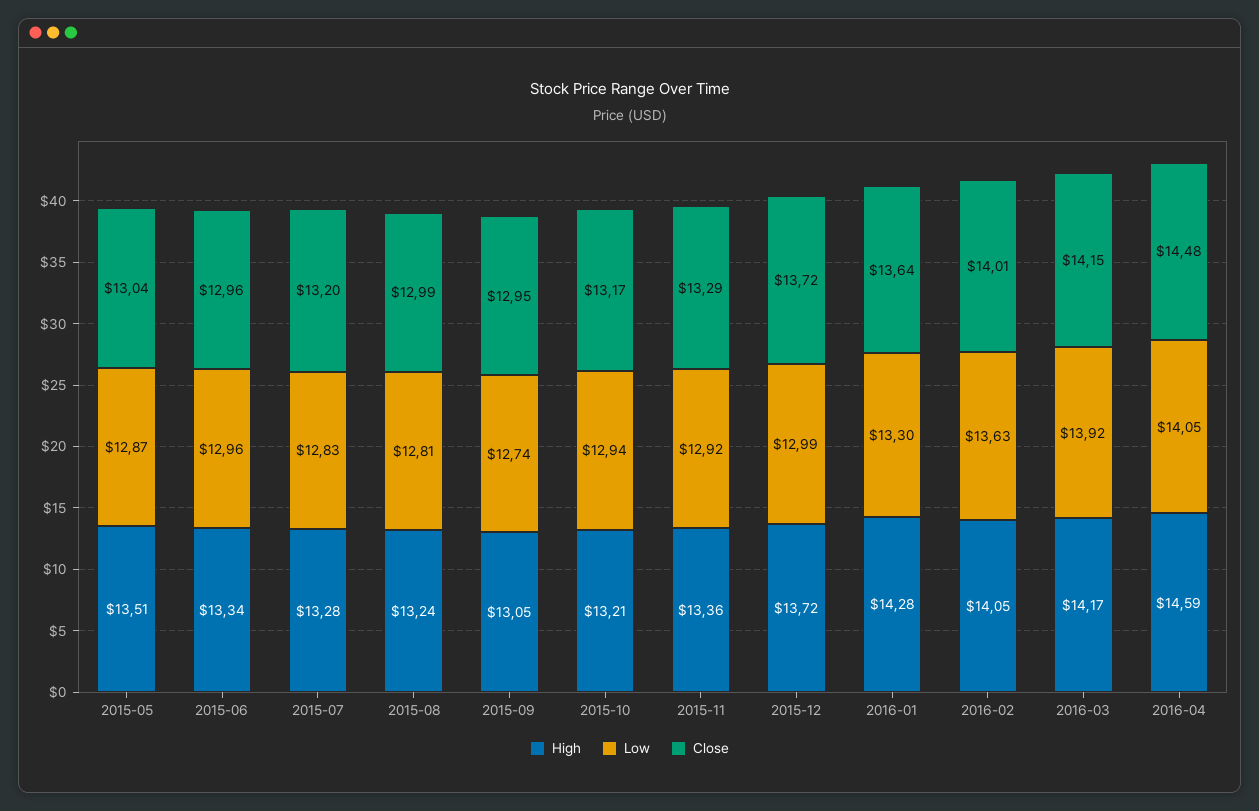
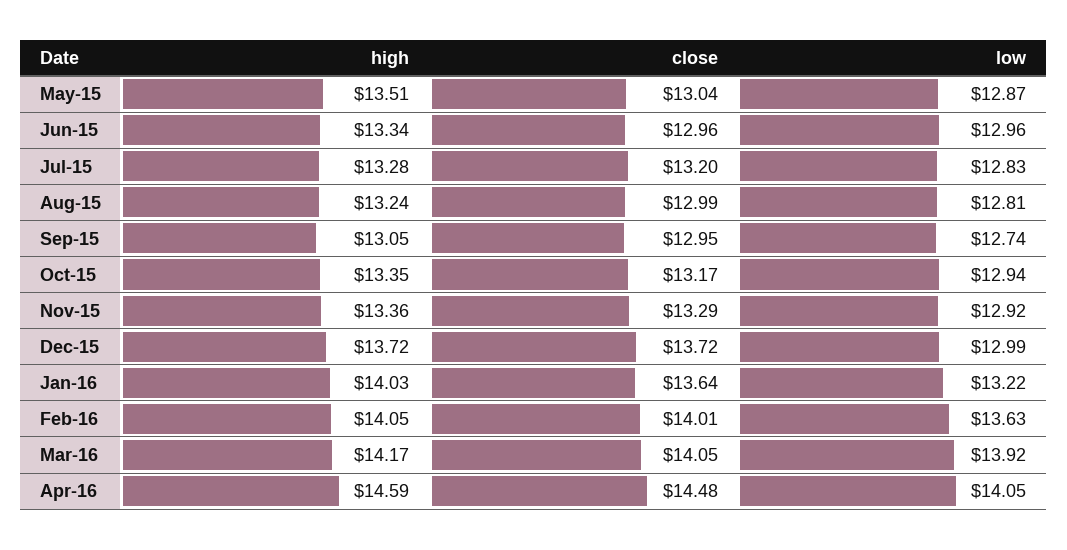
  {
    "High": {
      "2015-05": 13.51,
      "2015-06": 13.34,
      "2015-07": 13.28,
      "2015-08": 13.24,
      "2015-09": 13.05,
-     "2015-10": 13.21,
+     "2015-10": 13.35,
      "2015-11": 13.36,
      "2015-12": 13.72,
-     "2016-01": 14.28,
+     "2016-01": 14.03,
      "2016-02": 14.05,
      "2016-03": 14.17,
      "2016-04": 14.59
    },
    "Low": {
      "2015-05": 12.87,
      "2015-06": 12.96,
      "2015-07": 12.83,
      "2015-08": 12.81,
      "2015-09": 12.74,
      "2015-10": 12.94,
      "2015-11": 12.92,
      "2015-12": 12.99,
-     "2016-01": 13.3,
+     "2016-01": 13.22,
      "2016-02": 13.63,
      "2016-03": 13.92,
      "2016-04": 14.05
    },
    "Close": {
      "2015-05": 13.04,
      "2015-06": 12.96,
      "2015-07": 13.2,
      "2015-08": 12.99,
      "2015-09": 12.95,
      "2015-10": 13.17,
      "2015-11": 13.29,
      "2015-12": 13.72,
      "2016-01": 13.64,
      "2016-02": 14.01,
-     "2016-03": 14.15,
+     "2016-03": 14.05,
      "2016-04": 14.48
    }
  }

